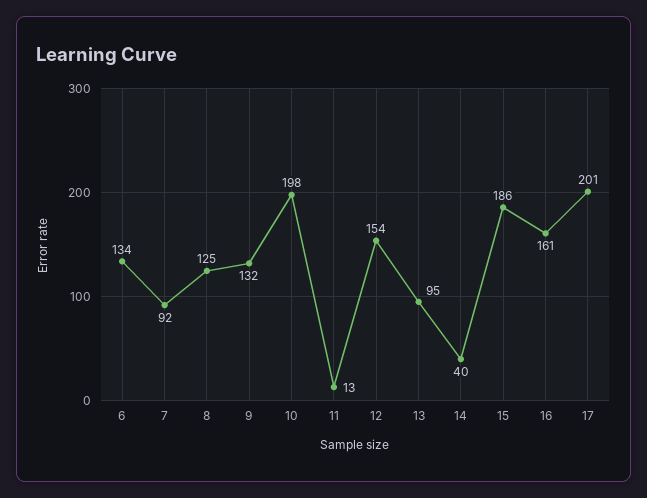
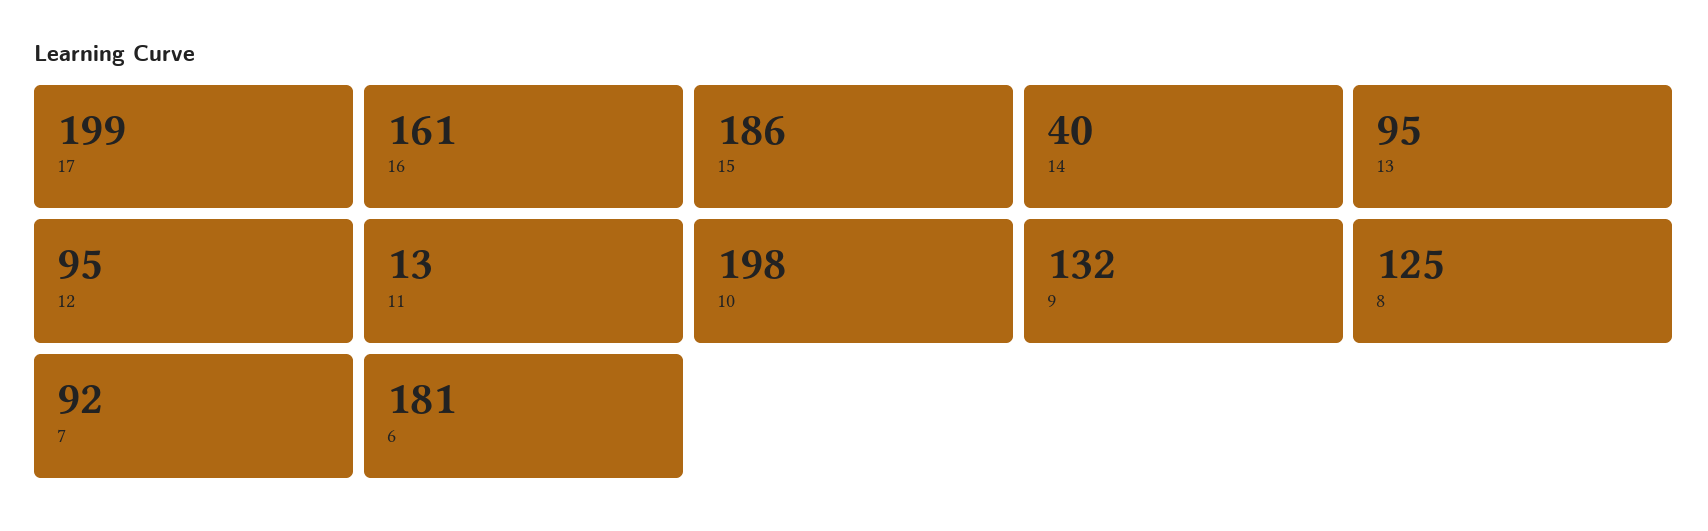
  {
-   "6": 134,
+   "6": 181,
    "7": 92,
    "8": 125,
    "9": 132,
    "10": 198,
    "11": 13,
-   "12": 154,
+   "12": 95,
    "13": 95,
    "14": 40,
    "15": 186,
    "16": 161,
-   "17": 201
+   "17": 199
  }

